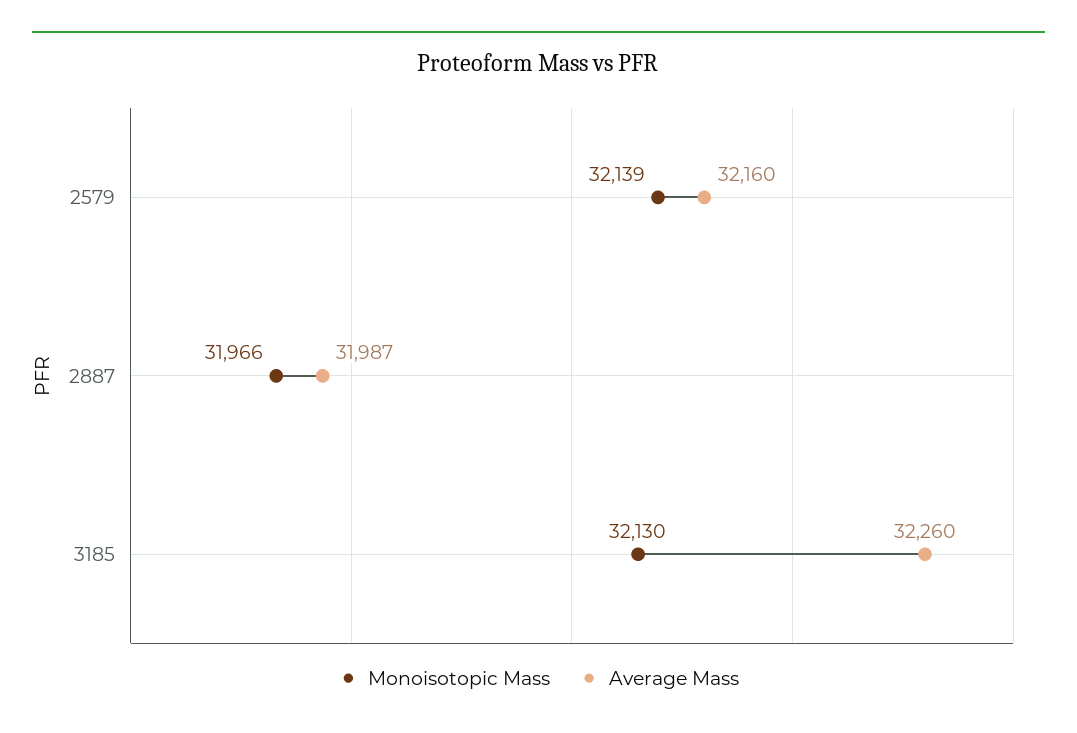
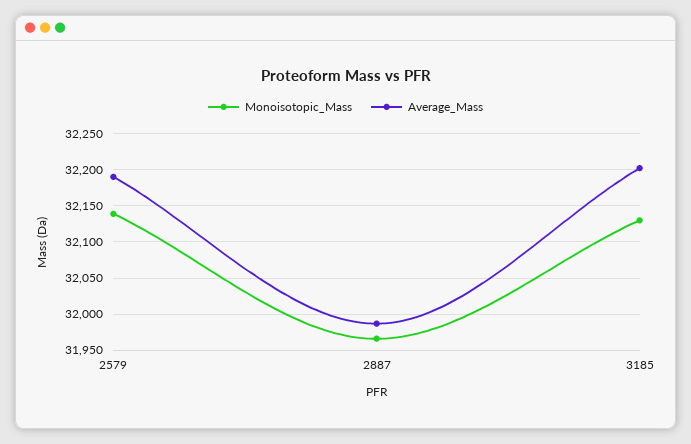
  {
    "Monoisotopic Mass": {
      "2579": 32139,
      "2887": 31966,
      "3185": 32130
    },
    "Average Mass": {
-     "2579": 32160,
+     "2579": 32190,
      "2887": 31987,
-     "3185": 32260
+     "3185": 32200
    }
  }

